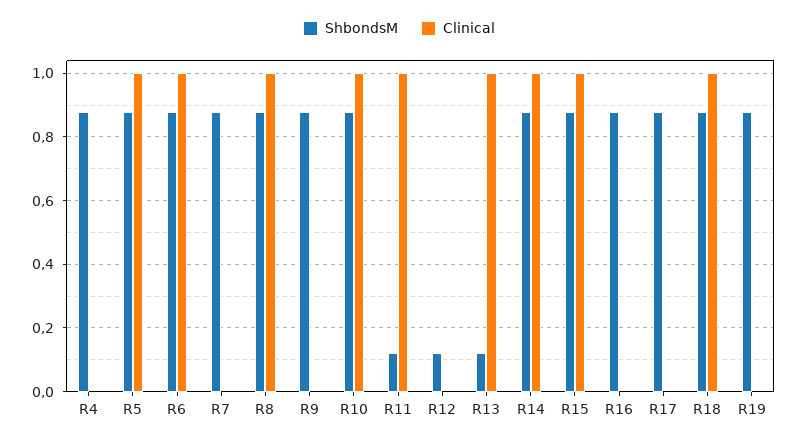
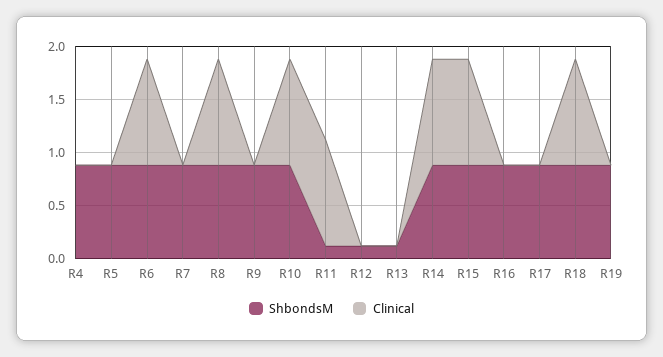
  {
    "ShbondsM": {
      "R4": 0.9,
      "R5": 0.9,
      "R6": 0.9,
      "R7": 0.9,
      "R8": 0.9,
      "R9": 0.9,
      "R10": 0.9,
      "R11": 0.1,
      "R12": 0.1,
      "R13": 0.1,
      "R14": 0.9,
      "R15": 0.9,
      "R16": 0.9,
      "R17": 0.9,
      "R18": 0.9,
      "R19": 0.9
    },
    "Clinical": {
      "R4": 0,
-     "R5": 1,
+     "R5": 0,
      "R6": 1,
      "R7": 0,
      "R8": 1,
      "R9": 0,
      "R10": 1,
      "R11": 1,
      "R12": 0,
-     "R13": 1,
+     "R13": 0,
      "R14": 1,
      "R15": 1,
      "R16": 0,
      "R17": 0,
      "R18": 1,
      "R19": 0
    }
  }

